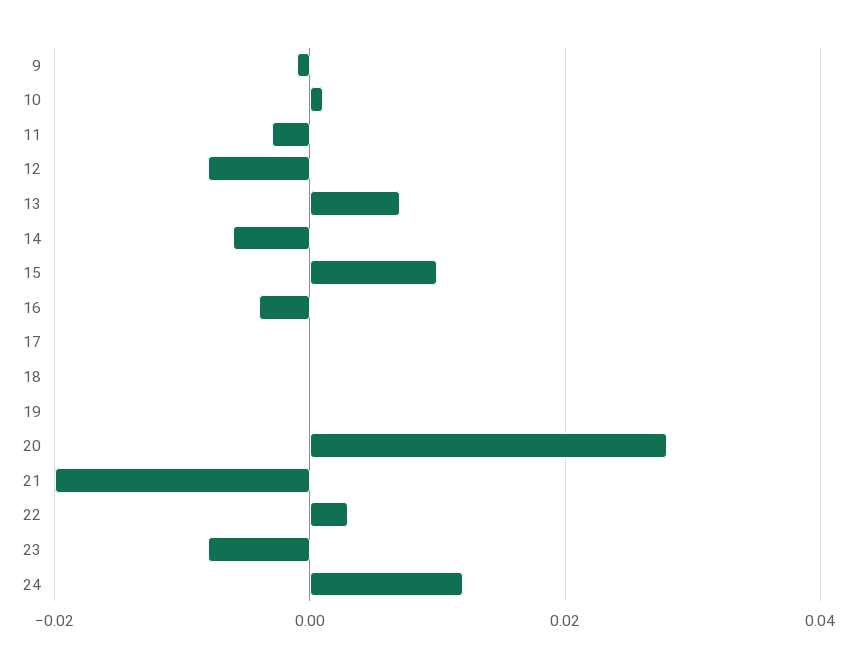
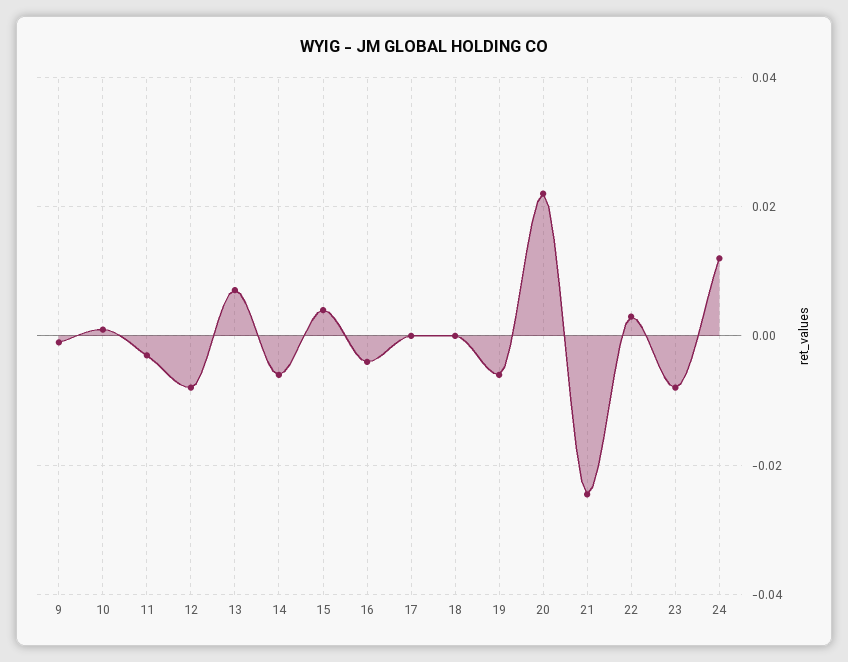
  {
    "9": -0.002,
    "10": 0.002,
    "11": -0.004,
    "12": -0.008,
    "13": 0.008,
    "14": -0.006,
-   "15": 0.01,
+   "15": 0.004,
    "16": -0.004,
    "17": 0,
    "18": 0,
-   "19": 0,
+   "19": -0.006,
-   "20": 0.028,
+   "20": 0.022,
-   "21": -0.02,
+   "21": -0.024,
    "22": 0.004,
    "23": -0.008,
    "24": 0.012
  }

